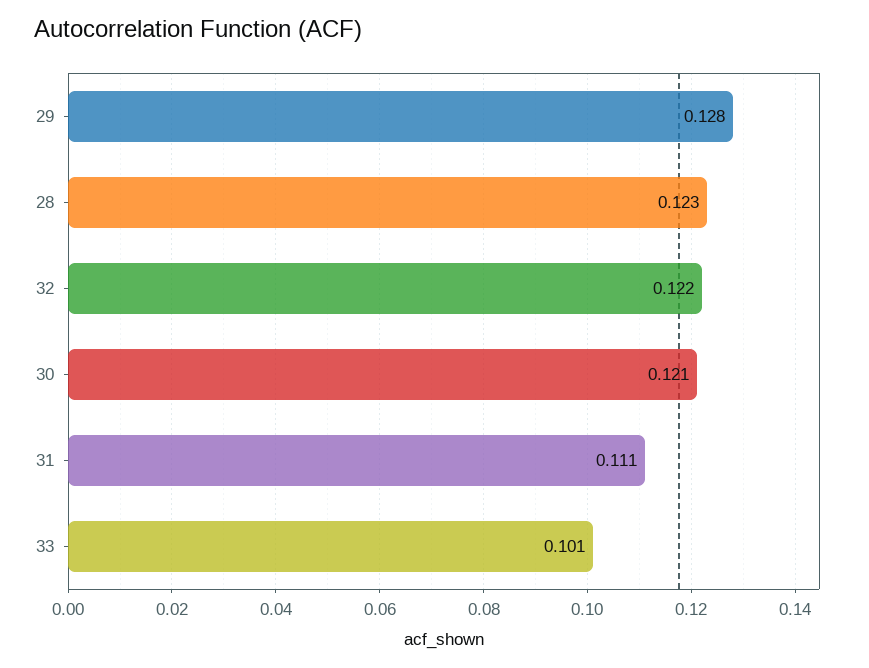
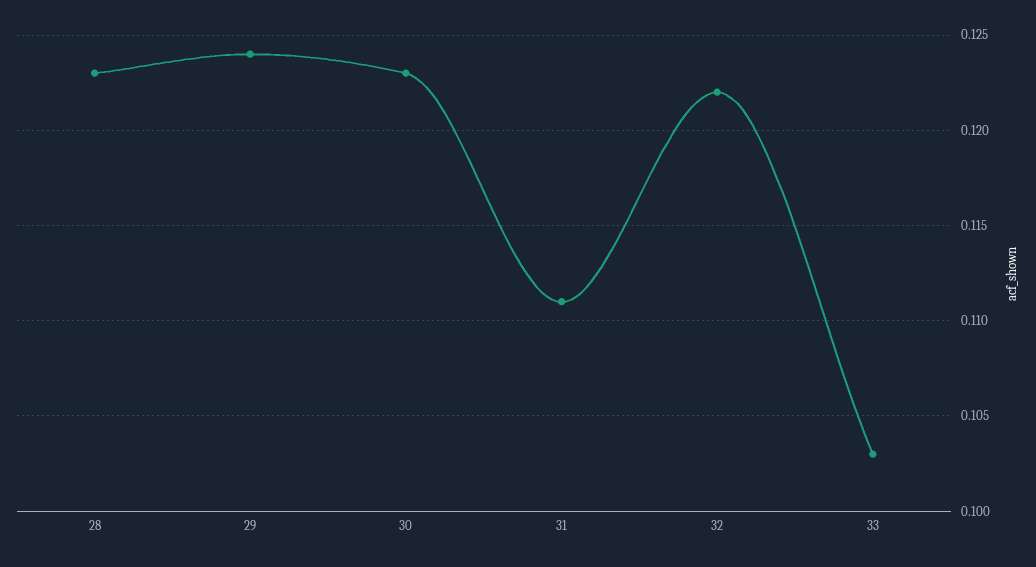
  {
-   "29": 0.128,
+   "29": 0.124,
    "28": 0.123,
    "32": 0.122,
-   "30": 0.121,
+   "30": 0.123,
    "31": 0.111,
-   "33": 0.101
+   "33": 0.103
  }

